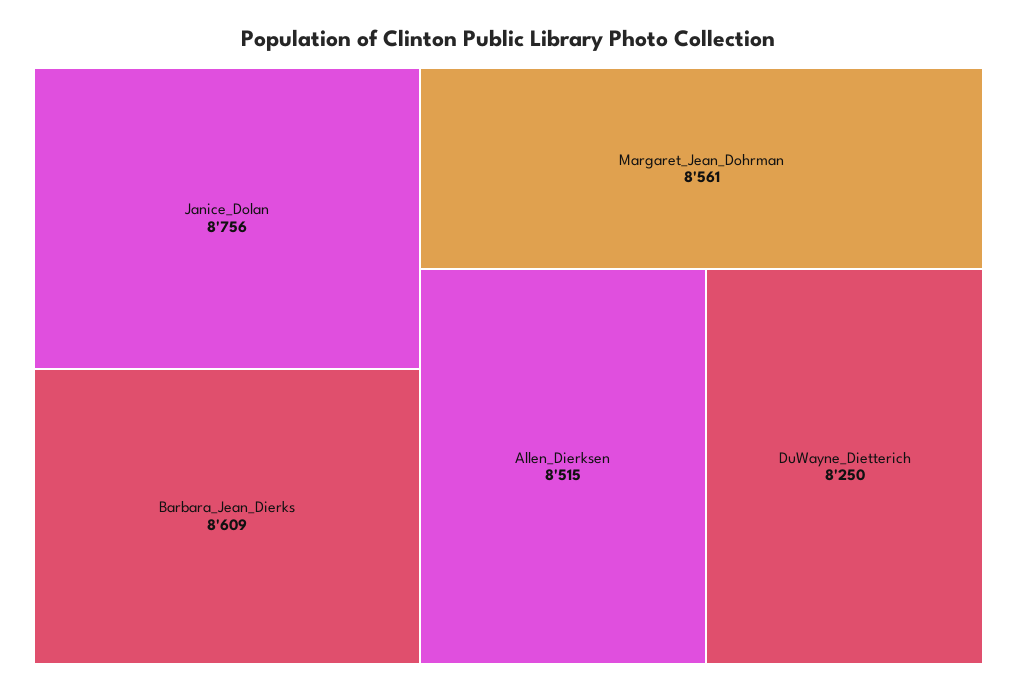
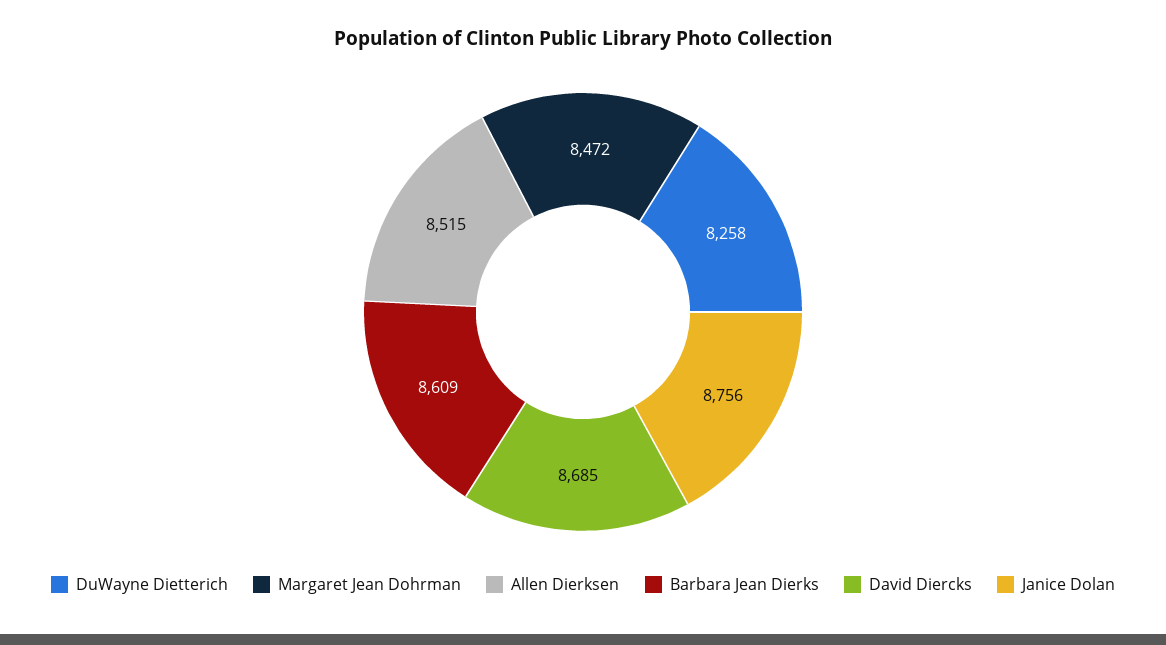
  {
    "Janice_Dolan": 8756,
    "Barbara_Jean_Dierks": 8609,
-   "Margaret_Jean_Dohrman": 8561,
+   "Margaret_Jean_Dohrman": 8472,
    "Allen_Dierksen": 8515,
-   "DuWayne_Dietterich": 8250
+   "DuWayne_Dietterich": 8258,
+   "David Diercks": 8685
  }

